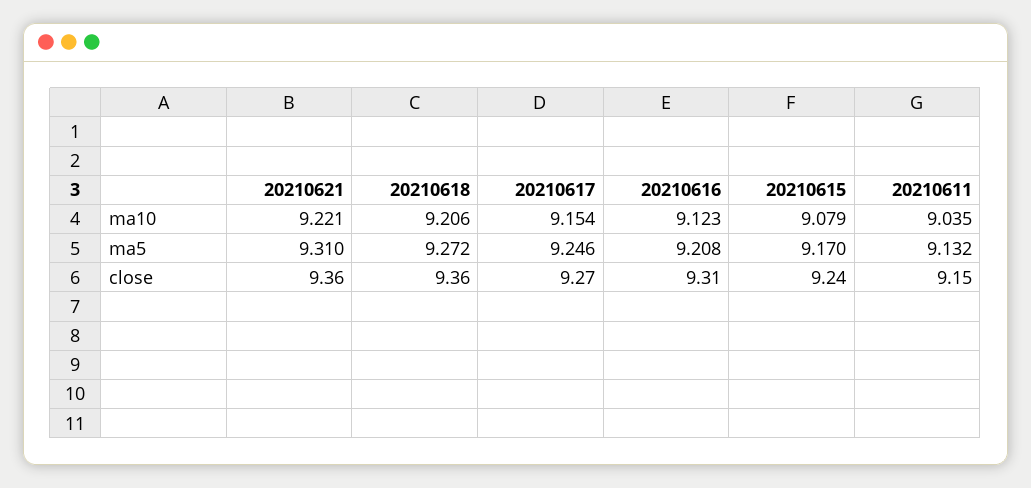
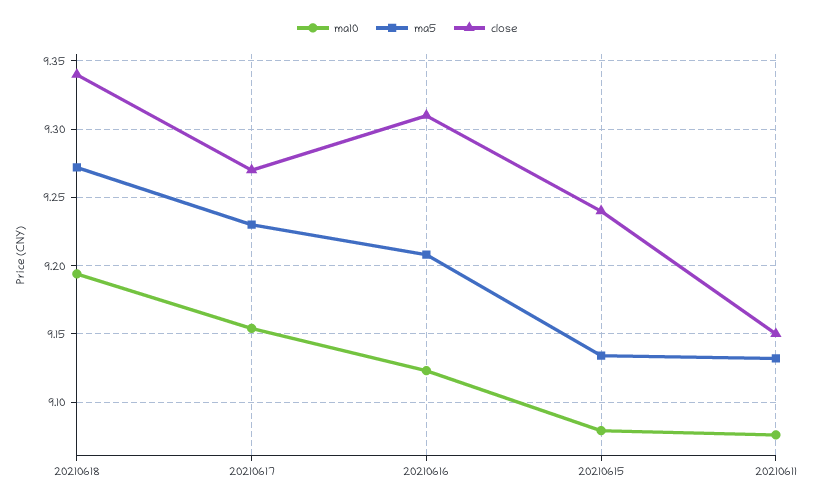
  {
    "ma10": {
-     "20210621": 9.221,
-     "20210618": 9.206,
+     "20210618": 9.195,
      "20210617": 9.154,
      "20210616": 9.123,
      "20210615": 9.079,
-     "20210611": 9.035
+     "20210611": 9.075
    },
    "ma5": {
-     "20210621": 9.31,
      "20210618": 9.272,
-     "20210617": 9.246,
+     "20210617": 9.23,
      "20210616": 9.208,
-     "20210615": 9.17,
+     "20210615": 9.135,
      "20210611": 9.132
    },
    "close": {
-     "20210621": 9.36,
-     "20210618": 9.36,
+     "20210618": 9.34,
      "20210617": 9.27,
      "20210616": 9.31,
      "20210615": 9.24,
      "20210611": 9.15
    }
  }

